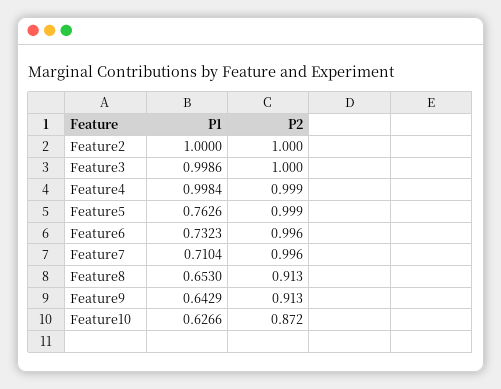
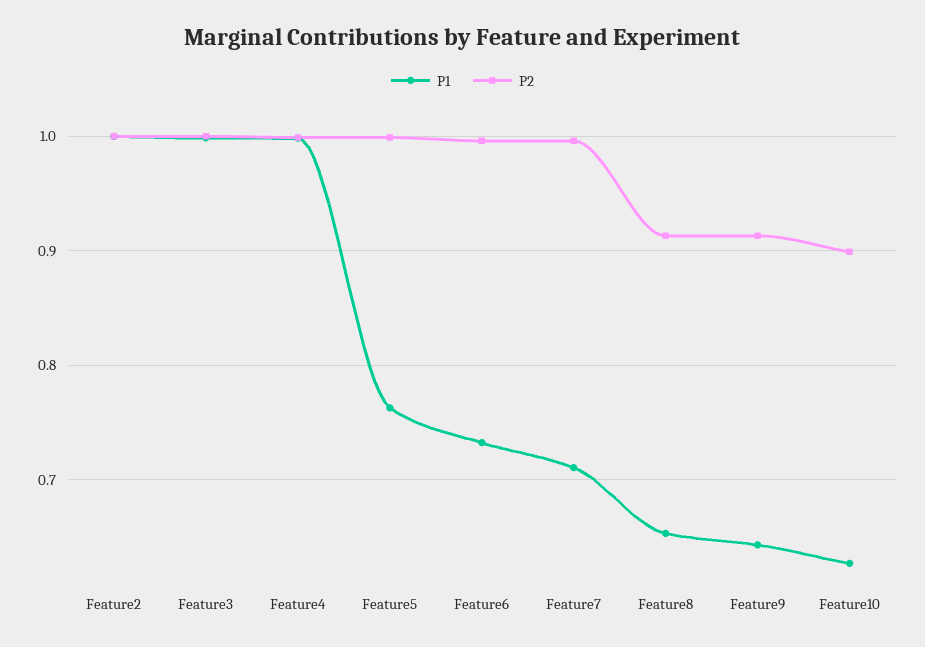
  {
    "P1": {
      "Feature2": 1,
      "Feature3": 0.9986,
      "Feature4": 0.9984,
      "Feature5": 0.7626,
      "Feature6": 0.7323,
      "Feature7": 0.7104,
      "Feature8": 0.653,
      "Feature9": 0.6429,
      "Feature10": 0.6266
    },
    "P2": {
      "Feature2": 1,
      "Feature3": 1,
      "Feature4": 0.999,
      "Feature5": 0.999,
      "Feature6": 0.996,
      "Feature7": 0.996,
      "Feature8": 0.913,
      "Feature9": 0.913,
-     "Feature10": 0.872
+     "Feature10": 0.9
    }
  }

